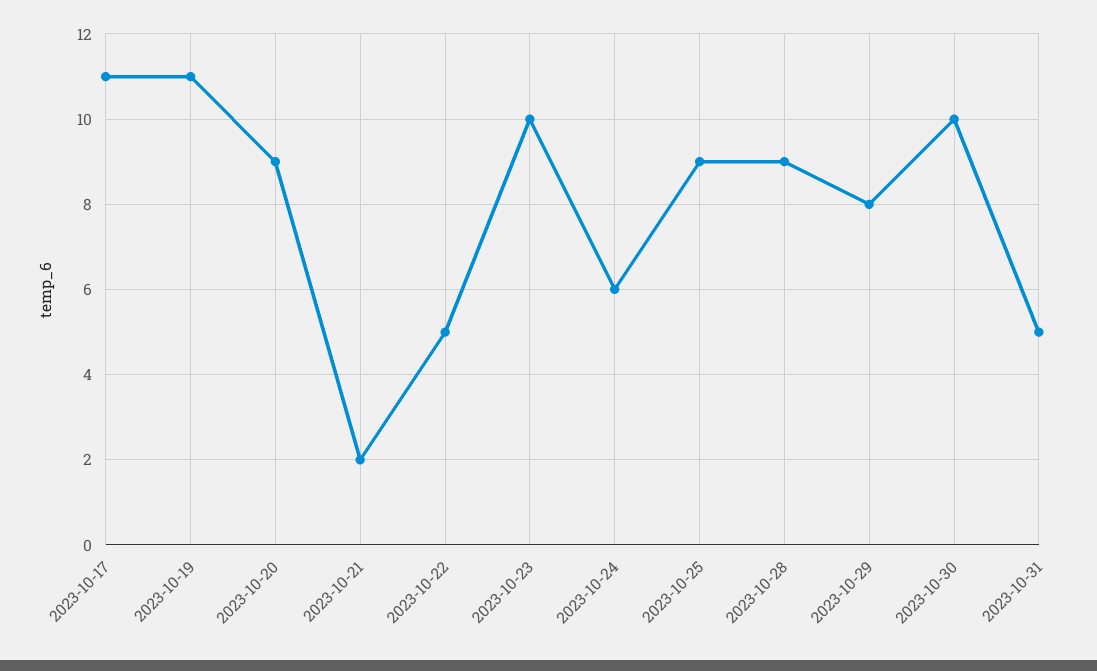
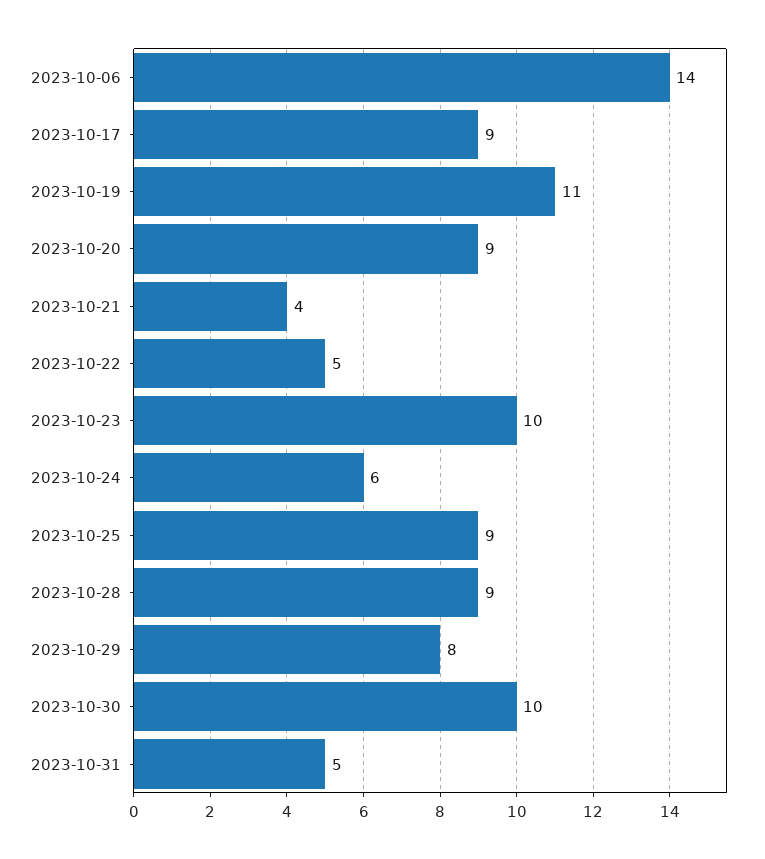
  {
-   "2023-10-17": 11,
+   "2023-10-17": 9,
    "2023-10-19": 11,
    "2023-10-20": 9,
-   "2023-10-21": 2,
+   "2023-10-21": 4,
    "2023-10-22": 5,
    "2023-10-23": 10,
    "2023-10-24": 6,
    "2023-10-25": 9,
    "2023-10-28": 9,
    "2023-10-29": 8,
    "2023-10-30": 10,
-   "2023-10-31": 5
+   "2023-10-31": 5,
+   "2023-10-06": 14
  }

